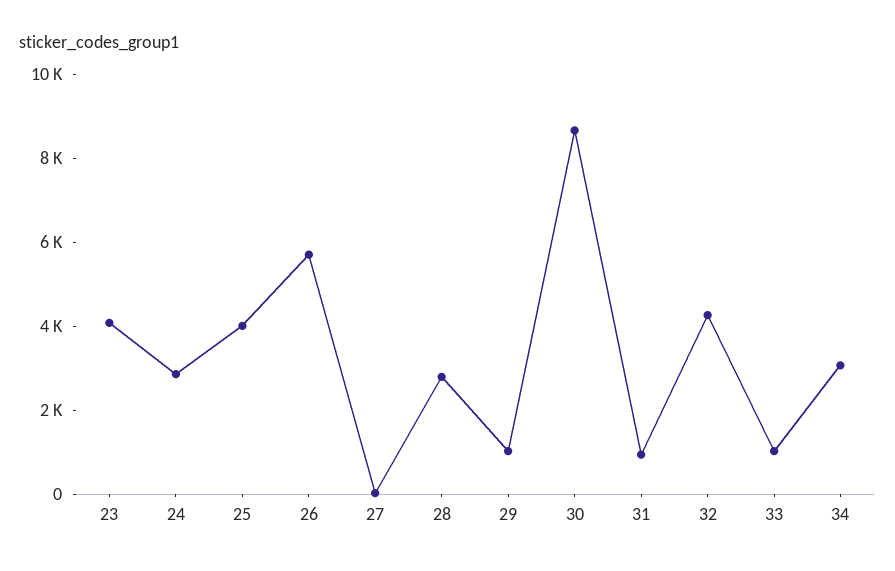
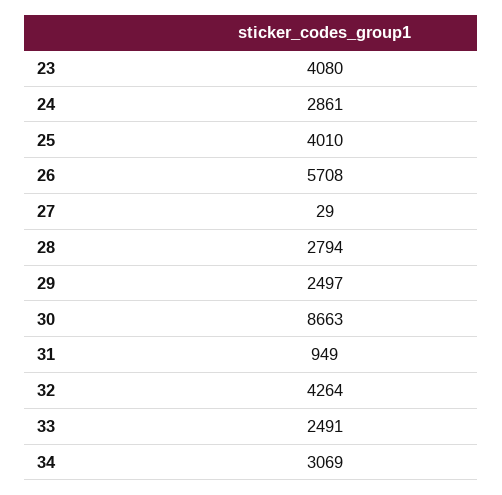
  {
    "23": 4080,
    "24": 2861,
    "25": 4010,
    "26": 5708,
    "27": 29,
    "28": 2794,
-   "29": 1000,
+   "29": 2497,
    "30": 8663,
    "31": 949,
    "32": 4264,
-   "33": 1000,
+   "33": 2491,
    "34": 3069
  }

